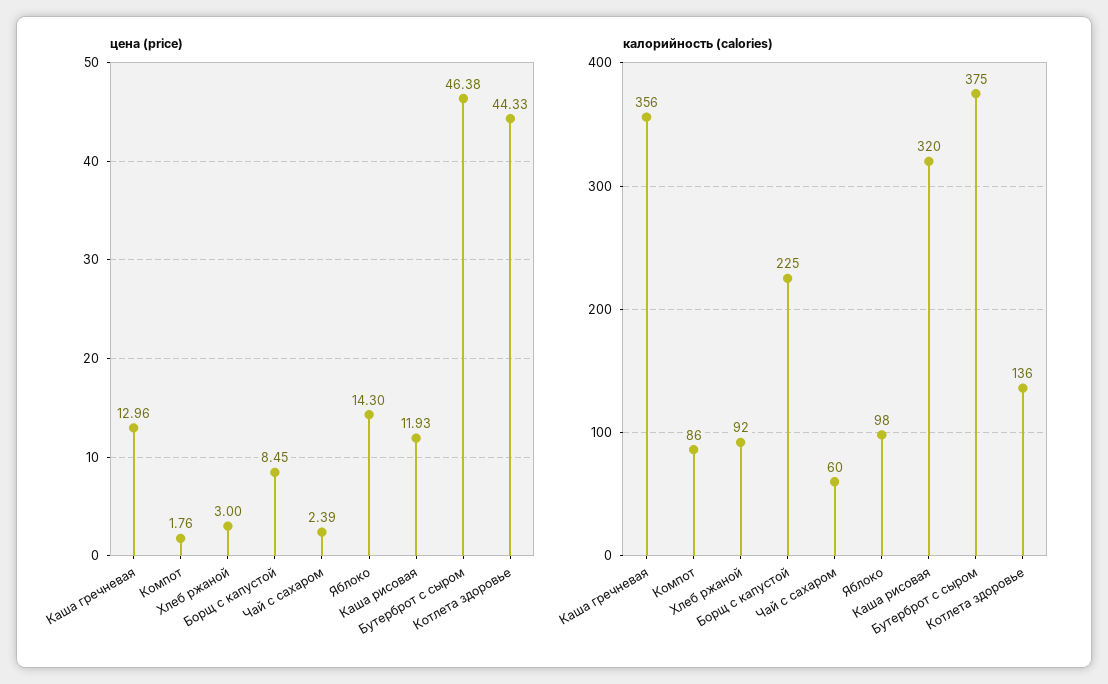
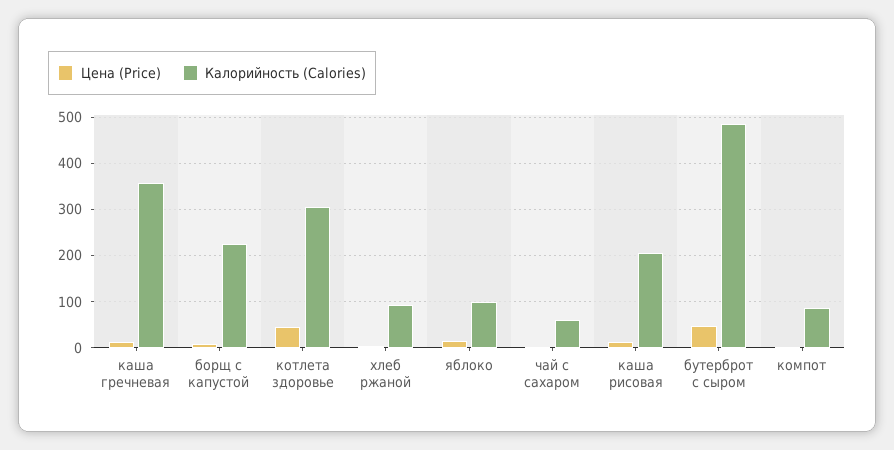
  {
    "цена (price)": {
      "Каша гречневая": 12.96,
      "Компот": 1.76,
      "Хлеб ржаной": 3,
      "Борщ с капустой": 8.45,
      "Чай с сахаром": 2.39,
      "Яблоко": 14.3,
      "Каша рисовая": 11.93,
      "Бутерброт с сыром": 46.38,
      "Котлета здоровье": 44.33
    },
    "калорийность (calories)": {
      "Каша гречневая": 356,
      "Компот": 86,
      "Хлеб ржаной": 92,
      "Борщ с капустой": 225,
      "Чай с сахаром": 60,
      "Яблоко": 98,
-     "Каша рисовая": 320,
+     "Каша рисовая": 200,
-     "Бутерброт с сыром": 375,
+     "Бутерброт с сыром": 480,
-     "Котлета здоровье": 136
+     "Котлета здоровье": 300
    }
  }

